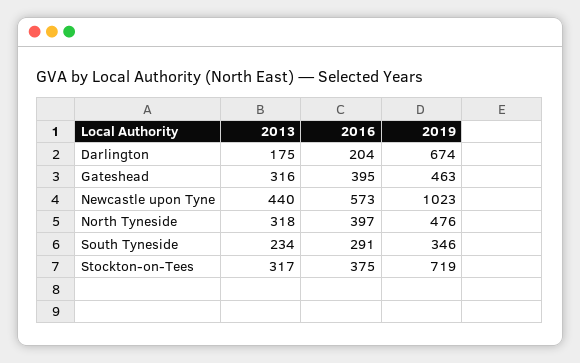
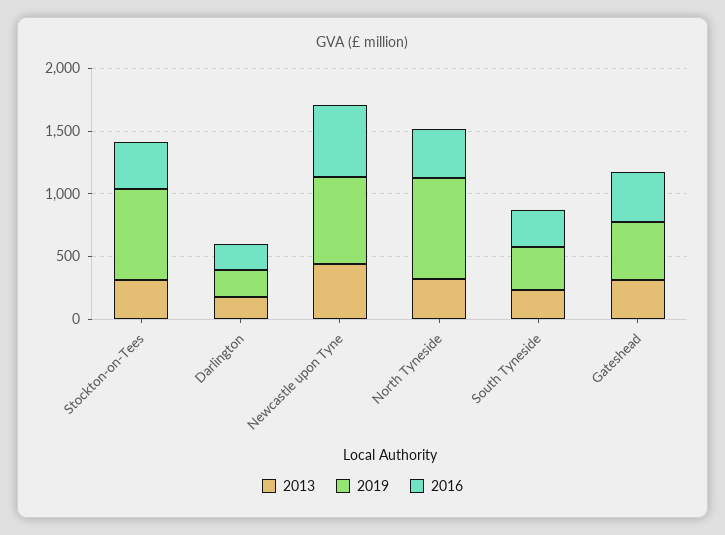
  {
    "2013": {
      "Darlington": 175,
      "Gateshead": 316,
      "Newcastle upon Tyne": 440,
      "North Tyneside": 318,
      "South Tyneside": 234,
      "Stockton-on-Tees": 317
    },
    "2016": {
      "Darlington": 204,
      "Gateshead": 395,
      "Newcastle upon Tyne": 573,
      "North Tyneside": 397,
      "South Tyneside": 291,
      "Stockton-on-Tees": 375
    },
    "2019": {
-     "Darlington": 674,
+     "Darlington": 200,
      "Gateshead": 463,
-     "Newcastle upon Tyne": 1023,
+     "Newcastle upon Tyne": 700,
-     "North Tyneside": 476,
+     "North Tyneside": 800,
      "South Tyneside": 346,
      "Stockton-on-Tees": 719
    }
  }

